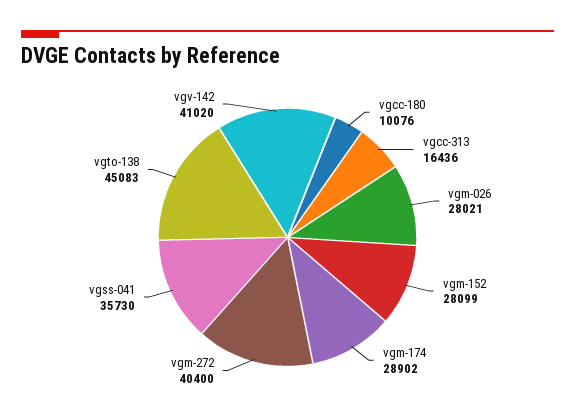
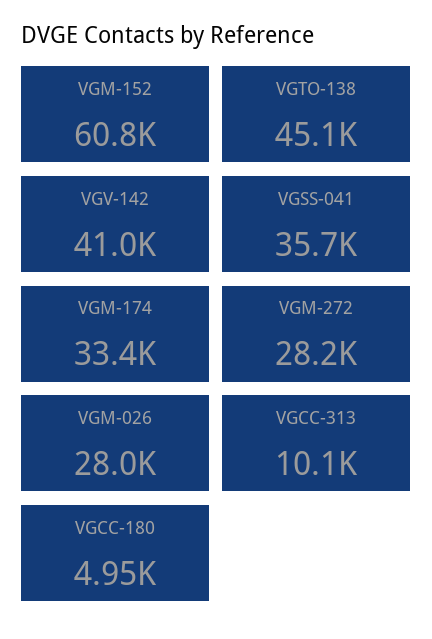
  {
-   "vgcc-180": 10076,
+   "vgcc-180": 4950,
-   "vgcc-313": 16436,
+   "vgcc-313": 10100,
    "vgm-026": 28021,
-   "vgm-152": 28099,
+   "vgm-152": 60800,
-   "vgm-174": 28902,
+   "vgm-174": 33400,
-   "vgm-272": 40400,
+   "vgm-272": 28200,
    "vgss-041": 35730,
    "vgto-138": 45083,
    "vgv-142": 41020
  }

